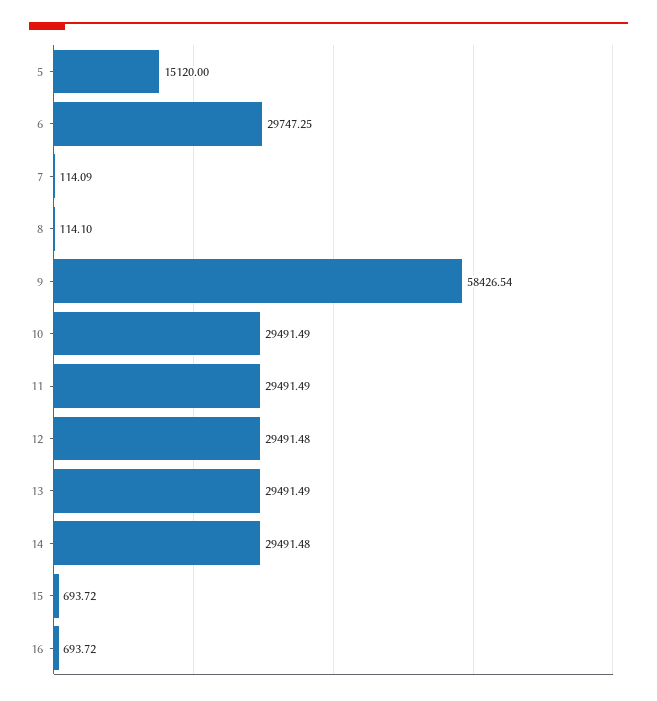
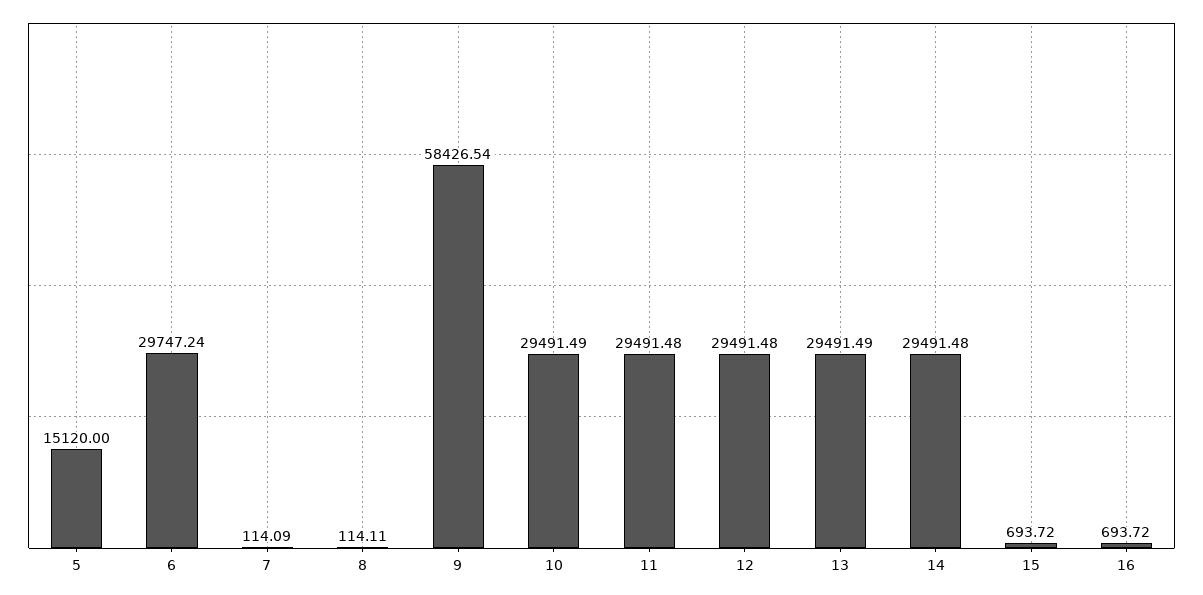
  {
    "5": 15120,
-   "6": 29747.25,
+   "6": 29747.24,
    "7": 114.09,
-   "8": 114.1,
+   "8": 114.11,
    "9": 58426.54,
    "10": 29491.49,
-   "11": 29491.49,
+   "11": 29491.48,
    "12": 29491.48,
    "13": 29491.49,
    "14": 29491.48,
    "15": 693.72,
    "16": 693.72
  }

